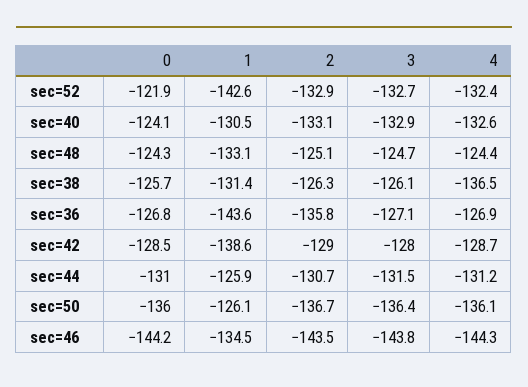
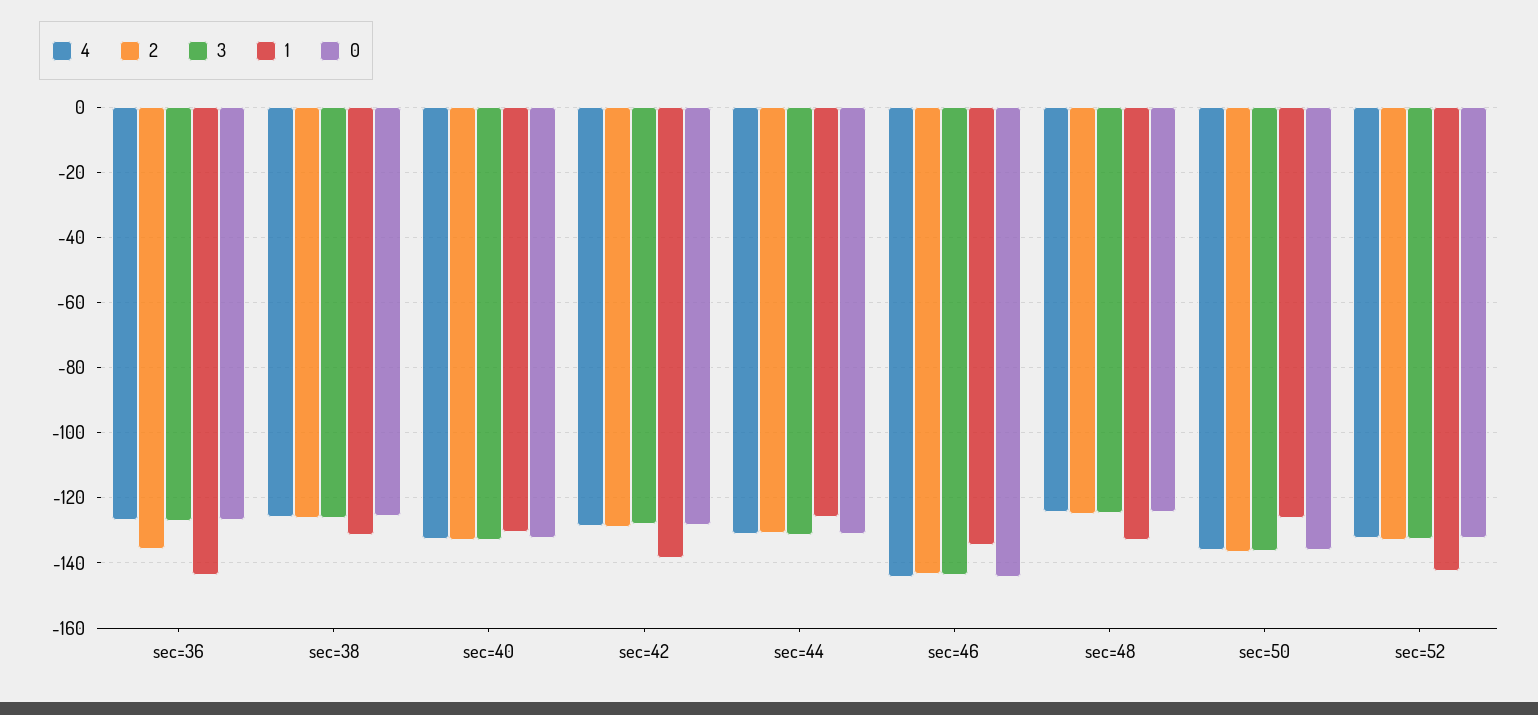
  {
    "0": {
-     "sec=52": -121.9,
+     "sec=52": -132,
-     "sec=40": -124.1,
+     "sec=40": -132,
      "sec=48": -124.3,
      "sec=38": -125.7,
      "sec=36": -126.8,
      "sec=42": -128.5,
      "sec=44": -131,
      "sec=50": -136,
      "sec=46": -144.2
    },
    "1": {
      "sec=52": -142.6,
      "sec=40": -130.5,
      "sec=48": -133.1,
      "sec=38": -131.4,
      "sec=36": -143.6,
      "sec=42": -138.6,
      "sec=44": -125.9,
      "sec=50": -126.1,
      "sec=46": -134.5
    },
    "2": {
      "sec=52": -132.9,
      "sec=40": -133.1,
      "sec=48": -125.1,
      "sec=38": -126.3,
      "sec=36": -135.8,
      "sec=42": -129,
      "sec=44": -130.7,
      "sec=50": -136.7,
      "sec=46": -143.5
    },
    "3": {
      "sec=52": -132.7,
      "sec=40": -132.9,
      "sec=48": -124.7,
      "sec=38": -126.1,
      "sec=36": -127.1,
      "sec=42": -128,
      "sec=44": -131.5,
      "sec=50": -136.4,
      "sec=46": -143.8
    },
    "4": {
      "sec=52": -132.4,
      "sec=40": -132.6,
      "sec=48": -124.4,
-     "sec=38": -136.5,
+     "sec=38": -126,
      "sec=36": -126.9,
      "sec=42": -128.7,
      "sec=44": -131.2,
      "sec=50": -136.1,
      "sec=46": -144.3
    }
  }

